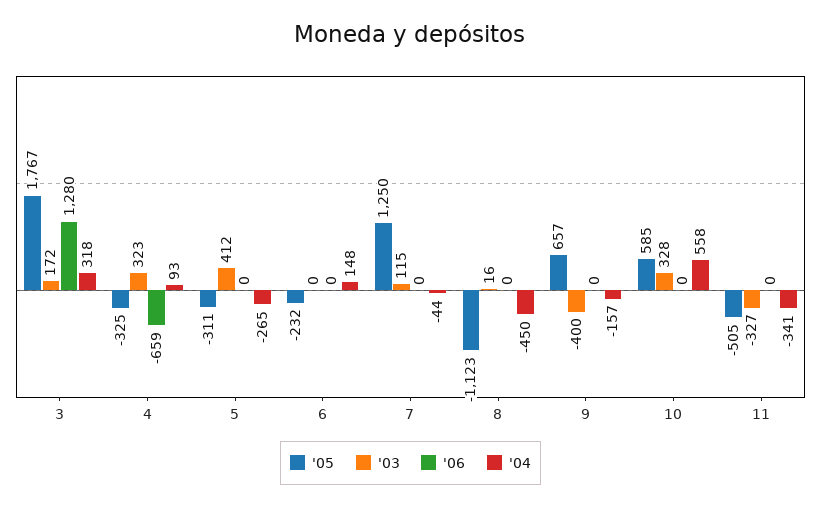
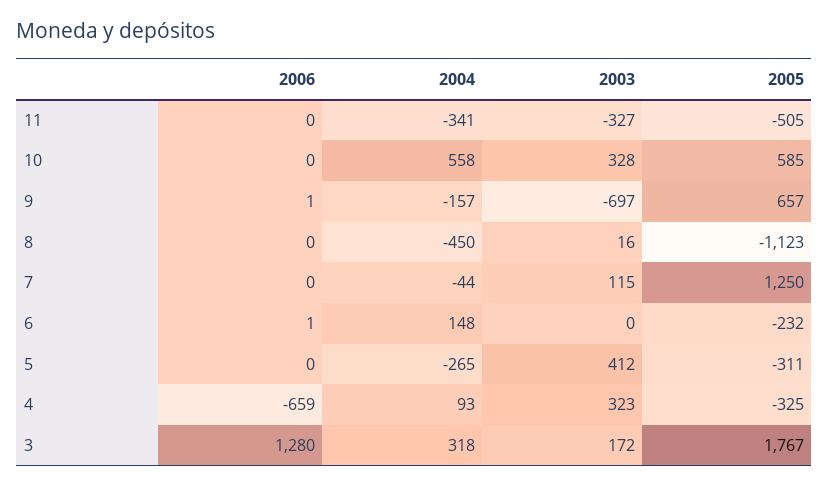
  {
    "'05": {
      "3": 1767,
      "4": -325,
      "5": -311,
      "6": -232,
      "7": 1250,
      "8": -1123,
      "9": 657,
      "10": 585,
      "11": -505
    },
    "'03": {
      "3": 172,
      "4": 323,
      "5": 412,
      "6": 0,
      "7": 115,
      "8": 16,
-     "9": -400,
+     "9": -697,
      "10": 328,
      "11": -327
    },
    "'06": {
      "3": 1280,
      "4": -659,
      "5": 0,
-     "6": 0,
+     "6": 1,
      "7": 0,
      "8": 0,
-     "9": 0,
+     "9": 1,
      "10": 0,
      "11": 0
    },
    "'04": {
      "3": 318,
      "4": 93,
      "5": -265,
      "6": 148,
      "7": -44,
      "8": -450,
      "9": -157,
      "10": 558,
      "11": -341
    }
  }

